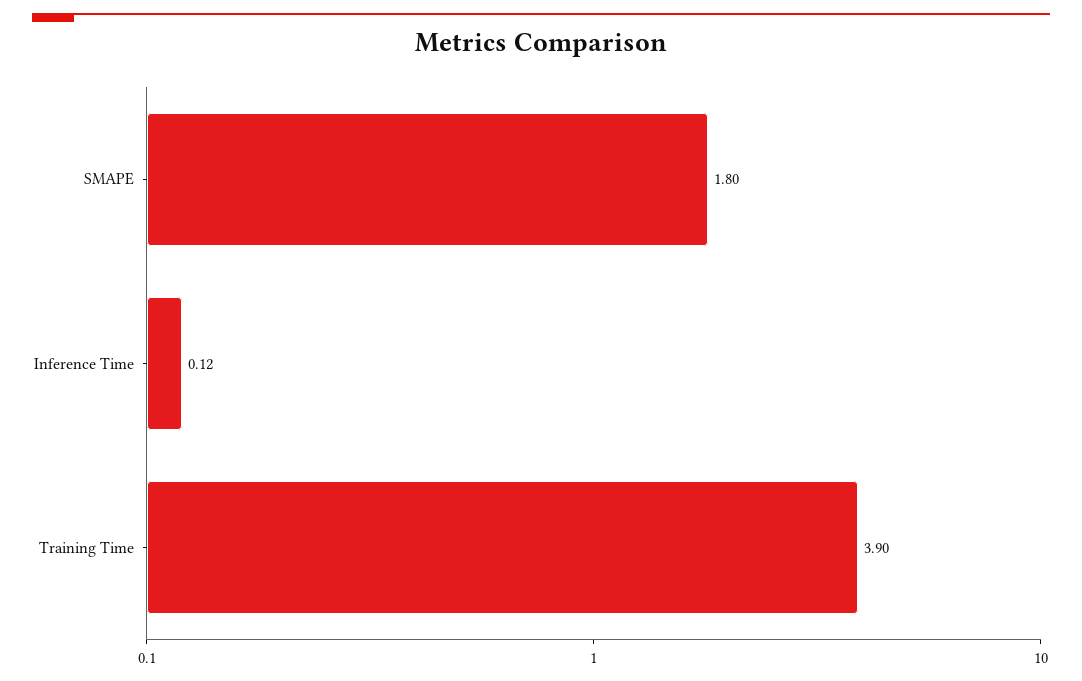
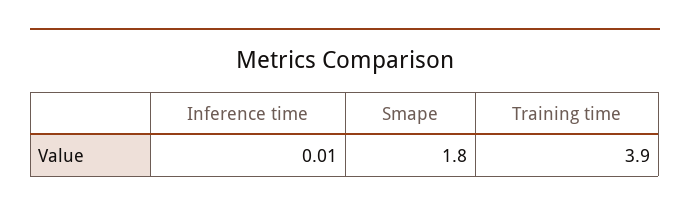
  {
    "SMAPE": 1.8,
-   "Inference Time": 0.12,
+   "Inference Time": 0.01,
    "Training Time": 3.9
  }

